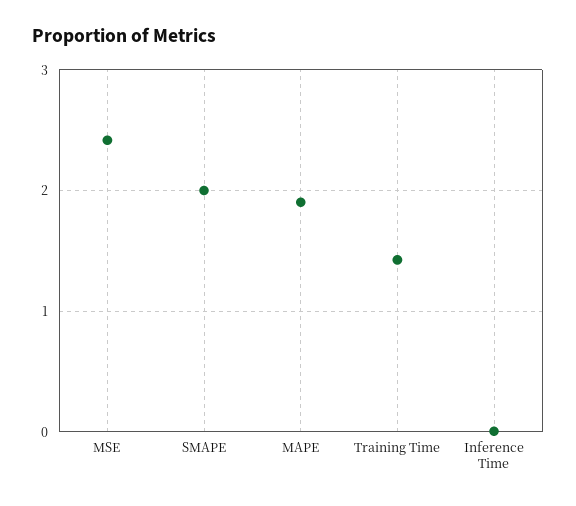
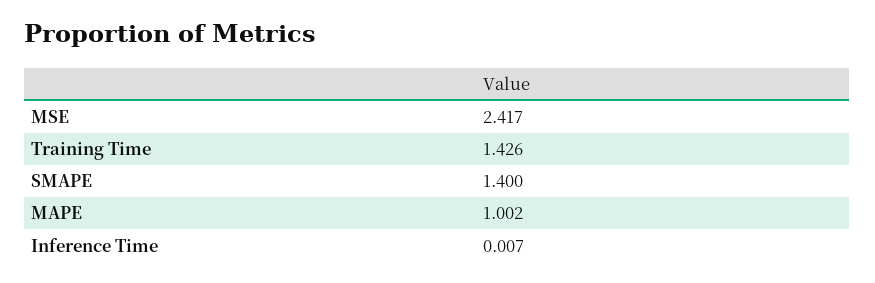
  {
    "MSE": 2.417,
-   "SMAPE": 2,
+   "SMAPE": 1.4,
-   "MAPE": 1.9,
+   "MAPE": 1.002,
    "Training Time": 1.426,
    "Inference Time": 0.007
  }

